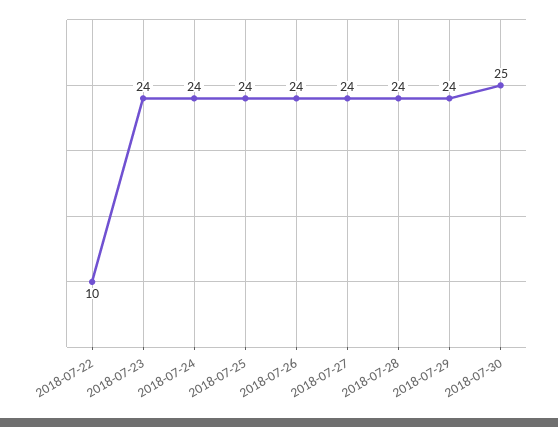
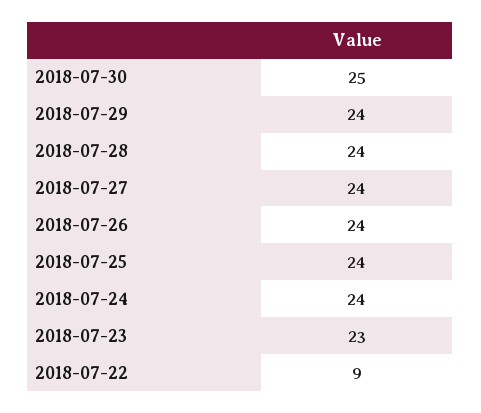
  {
-   "2018-07-22": 10,
+   "2018-07-22": 9,
-   "2018-07-23": 24,
+   "2018-07-23": 23,
    "2018-07-24": 24,
    "2018-07-25": 24,
    "2018-07-26": 24,
    "2018-07-27": 24,
    "2018-07-28": 24,
    "2018-07-29": 24,
    "2018-07-30": 25
  }

